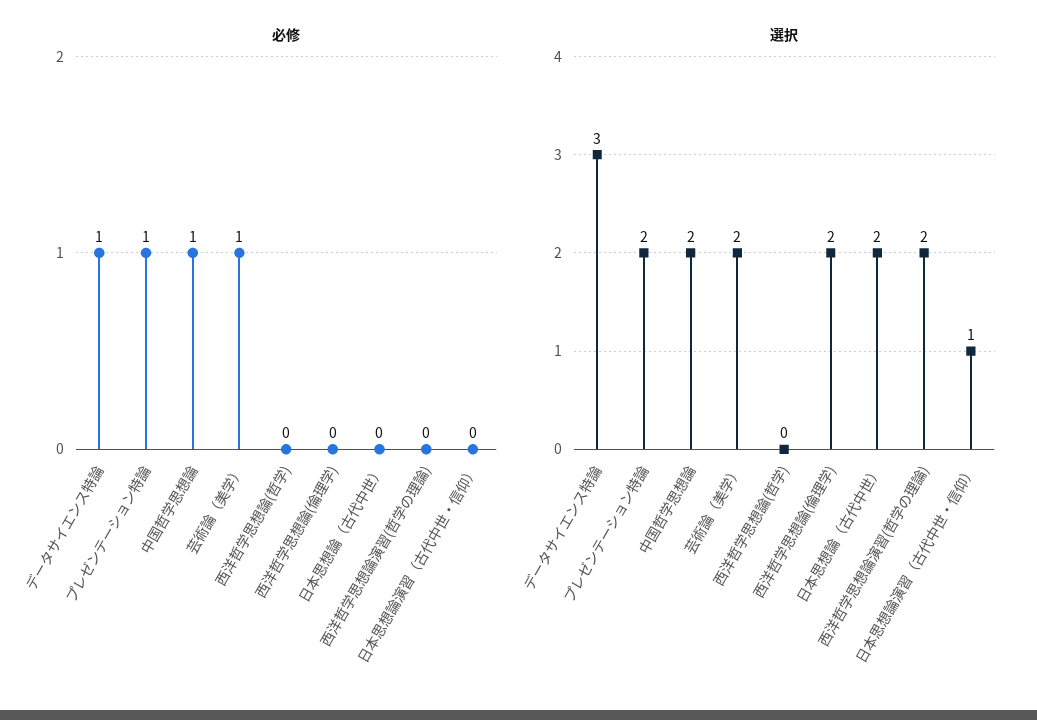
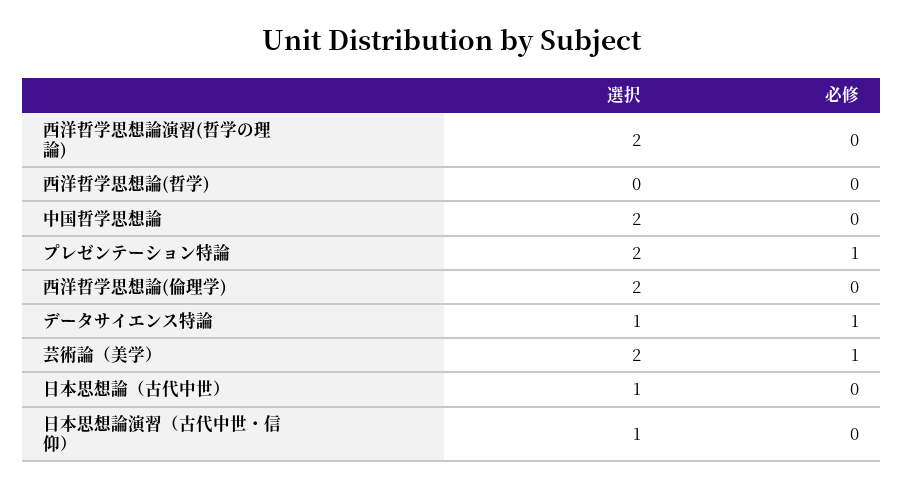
  {
    "必修": {
      "データサイエンス特論": 1,
      "プレゼンテーション特論": 1,
-     "中国哲学思想論": 1,
+     "中国哲学思想論": 0,
      "芸術論（美学）": 1,
      "西洋哲学思想論(哲学)": 0,
      "西洋哲学思想論(倫理学)": 0,
      "日本思想論（古代中世）": 0,
      "西洋哲学思想論演習(哲学の理論)": 0,
      "日本思想論演習（古代中世・信仰）": 0
    },
    "選択": {
-     "データサイエンス特論": 3,
+     "データサイエンス特論": 1,
      "プレゼンテーション特論": 2,
      "中国哲学思想論": 2,
      "芸術論（美学）": 2,
      "西洋哲学思想論(哲学)": 0,
      "西洋哲学思想論(倫理学)": 2,
-     "日本思想論（古代中世）": 2,
+     "日本思想論（古代中世）": 1,
      "西洋哲学思想論演習(哲学の理論)": 2,
      "日本思想論演習（古代中世・信仰）": 1
    }
  }

